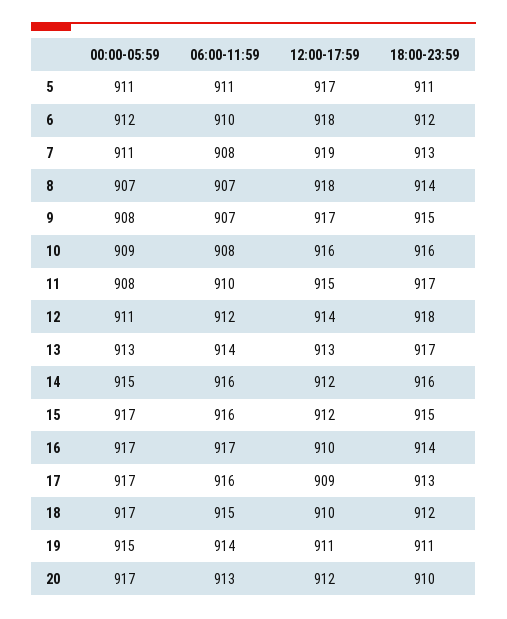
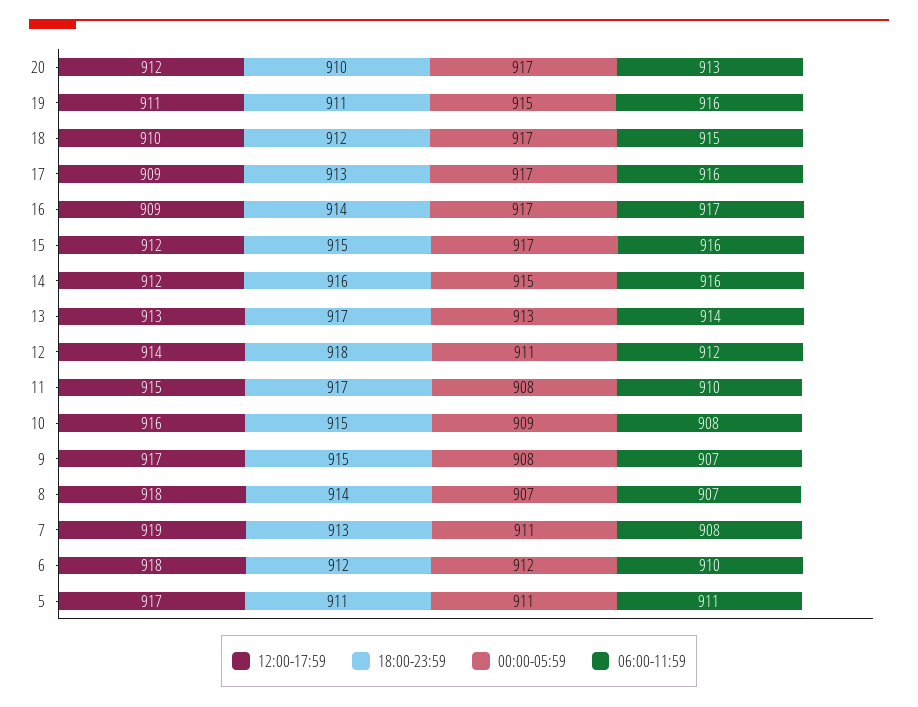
  {
    "00:00-05:59": {
      "5": 911,
      "6": 912,
      "7": 911,
      "8": 907,
      "9": 908,
      "10": 909,
      "11": 908,
      "12": 911,
      "13": 913,
      "14": 915,
      "15": 917,
      "16": 917,
      "17": 917,
      "18": 917,
      "19": 915,
      "20": 917
    },
    "06:00-11:59": {
      "5": 911,
      "6": 910,
      "7": 908,
      "8": 907,
      "9": 907,
      "10": 908,
      "11": 910,
      "12": 912,
      "13": 914,
      "14": 916,
      "15": 916,
      "16": 917,
      "17": 916,
      "18": 915,
-     "19": 914,
+     "19": 916,
      "20": 913
    },
    "12:00-17:59": {
      "5": 917,
      "6": 918,
      "7": 919,
      "8": 918,
      "9": 917,
      "10": 916,
      "11": 915,
      "12": 914,
      "13": 913,
      "14": 912,
      "15": 912,
-     "16": 910,
+     "16": 909,
      "17": 909,
      "18": 910,
      "19": 911,
      "20": 912
    },
    "18:00-23:59": {
      "5": 911,
      "6": 912,
      "7": 913,
      "8": 914,
      "9": 915,
-     "10": 916,
+     "10": 915,
      "11": 917,
      "12": 918,
      "13": 917,
      "14": 916,
      "15": 915,
      "16": 914,
      "17": 913,
      "18": 912,
      "19": 911,
      "20": 910
    }
  }

